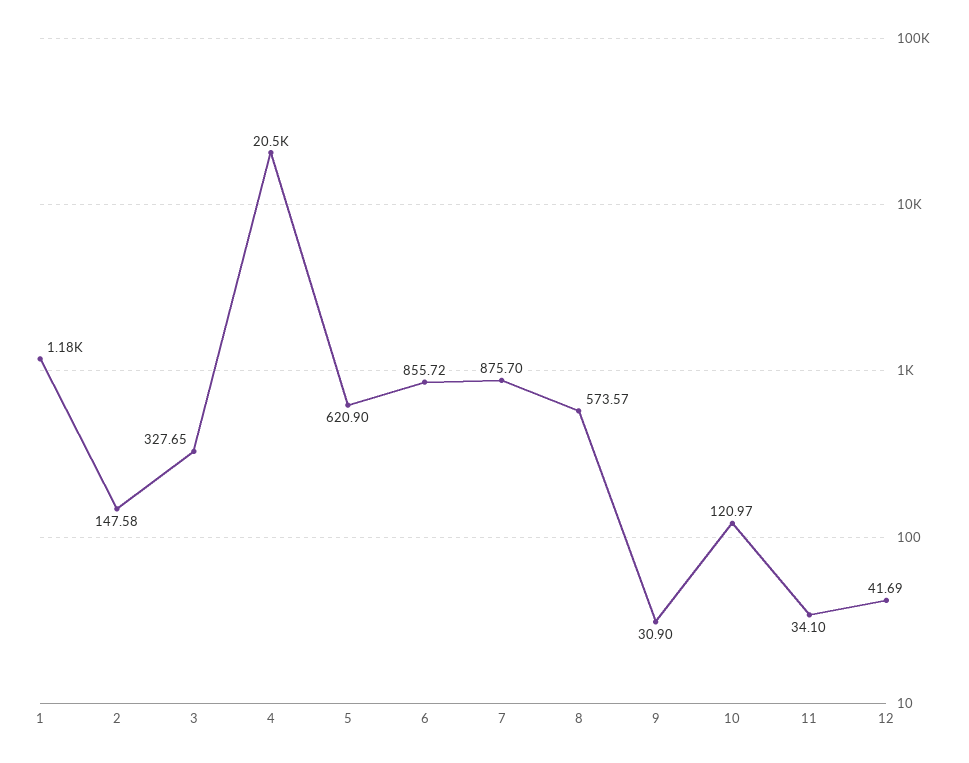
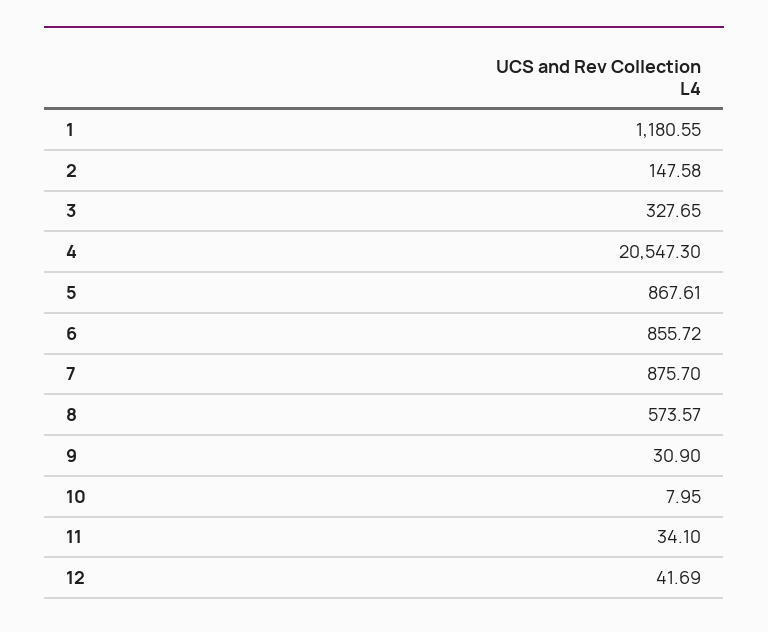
  {
    "1": 1180.55,
    "2": 147.58,
    "3": 327.65,
    "4": 20547.3,
-   "5": 620.9,
+   "5": 867.61,
    "6": 855.72,
    "7": 875.7,
    "8": 573.57,
    "9": 30.9,
-   "10": 120.97,
+   "10": 7.95,
    "11": 34.1,
    "12": 41.69
  }

